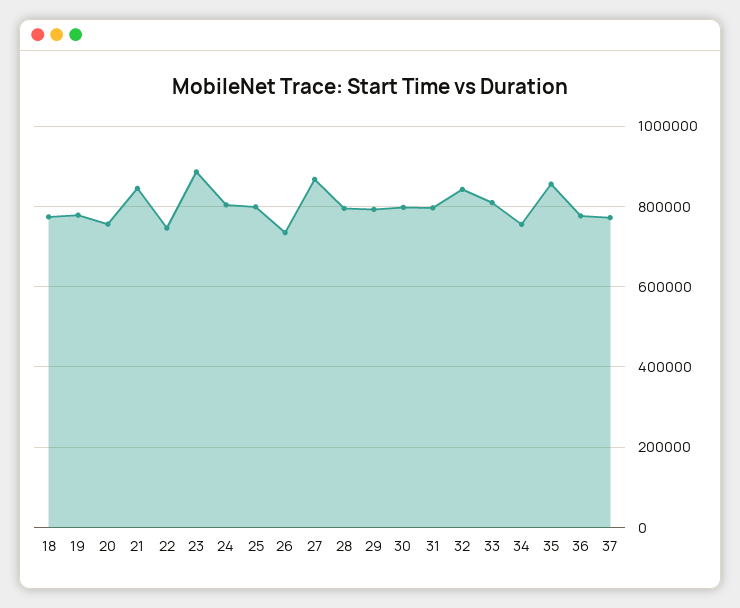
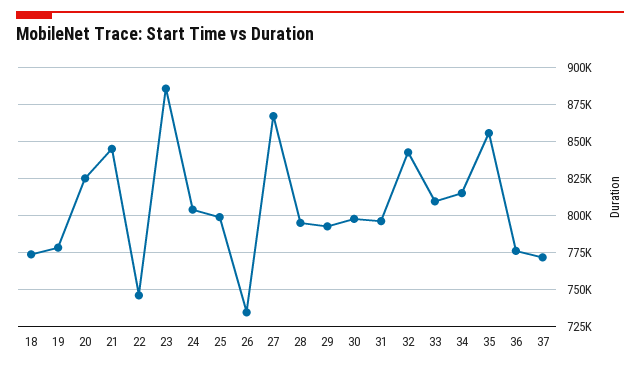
  {
    "18": 775000,
    "19": 780000,
-   "20": 760000,
+   "20": 825000,
    "21": 845000,
    "22": 745000,
    "23": 885000,
    "24": 805000,
    "25": 800000,
    "26": 735000,
    "27": 865000,
    "28": 795000,
    "29": 795000,
    "30": 800000,
    "31": 795000,
    "32": 840000,
    "33": 810000,
-   "34": 760000,
+   "34": 815000,
    "35": 855000,
    "36": 775000,
    "37": 770000
  }

